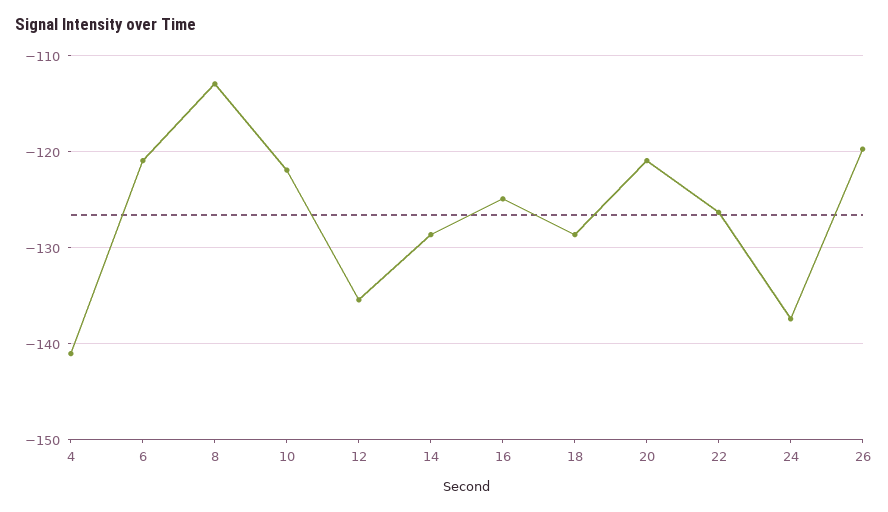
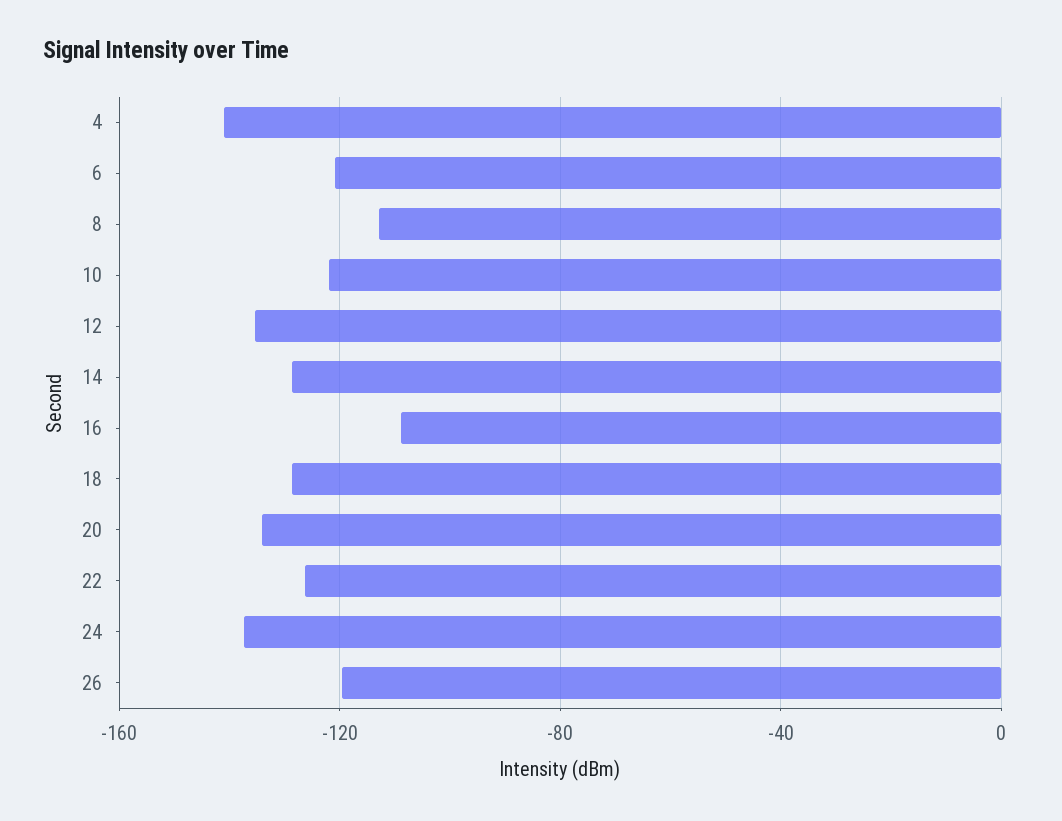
  {
    "4": -141,
    "6": -121,
    "8": -113,
    "10": -122,
    "12": -135,
    "14": -129,
-   "16": -125,
+   "16": -110,
    "18": -129,
-   "20": -121,
+   "20": -135,
    "22": -126,
    "24": -137,
    "26": -120
  }

